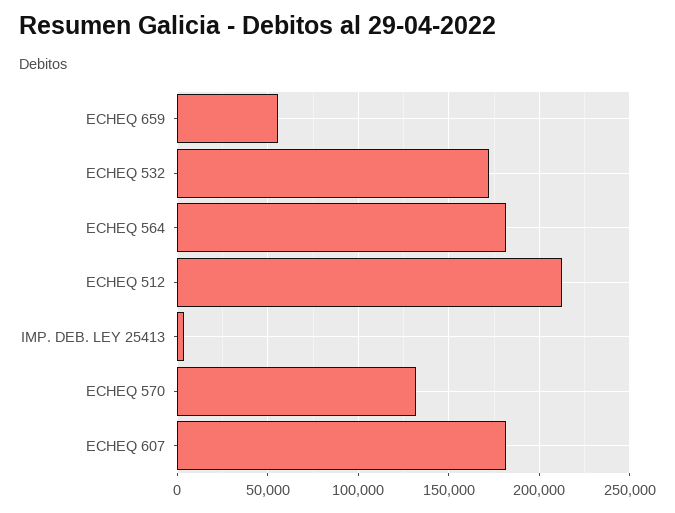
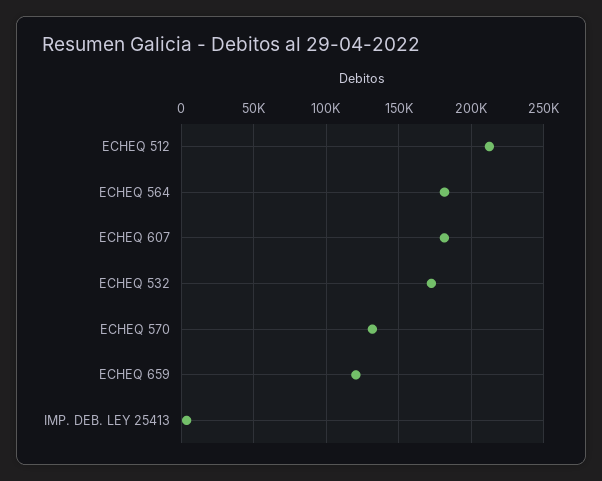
  {
-   "ECHEQ 659": 55000,
+   "ECHEQ 659": 120000,
    "ECHEQ 532": 170000,
    "ECHEQ 564": 180000,
    "ECHEQ 512": 210000,
    "IMP. DEB. LEY 25413": 5000,
    "ECHEQ 570": 130000,
    "ECHEQ 607": 180000
  }

